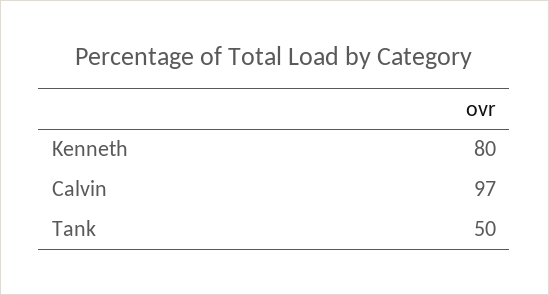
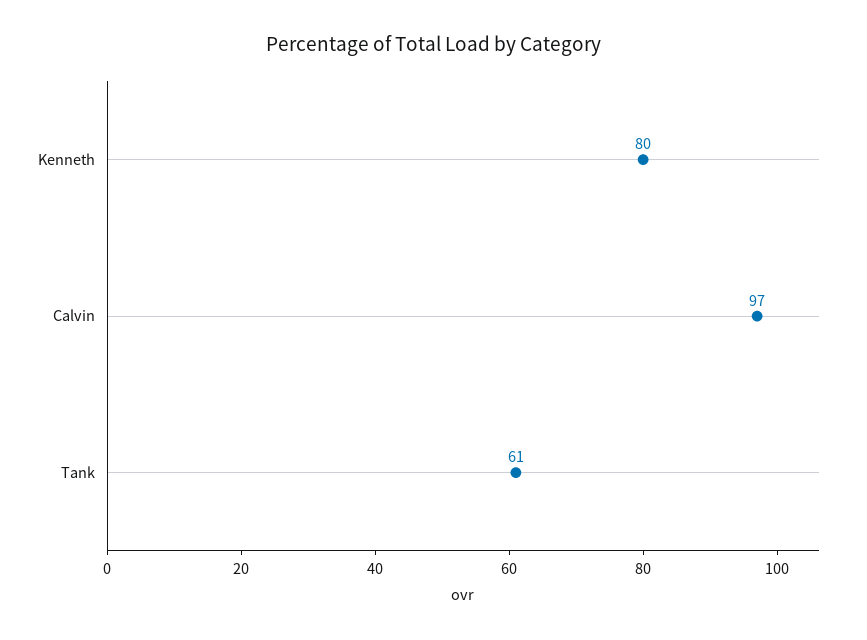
  {
    "Kenneth": 80,
    "Calvin": 97,
-   "Tank": 50
+   "Tank": 61
  }

